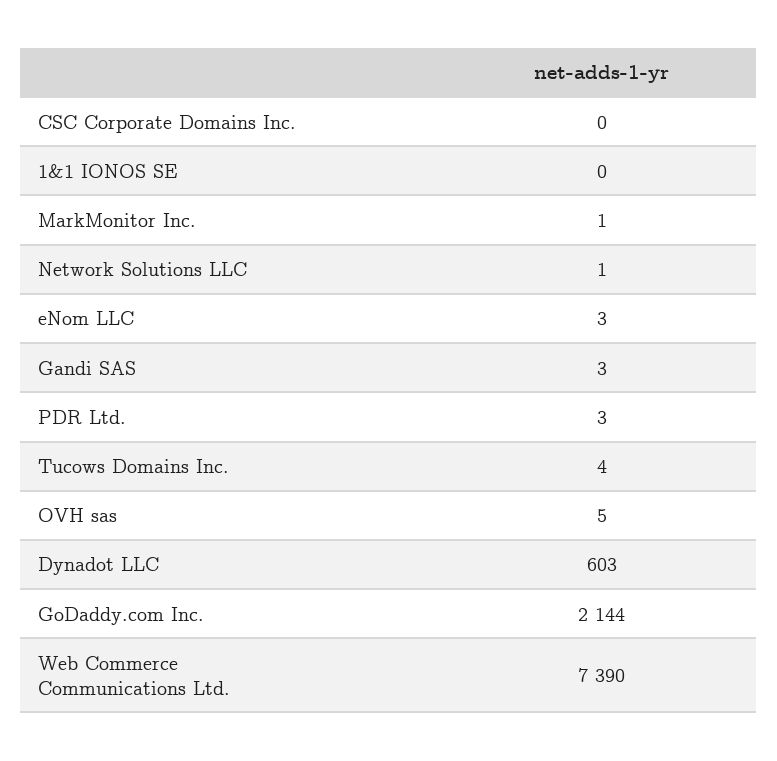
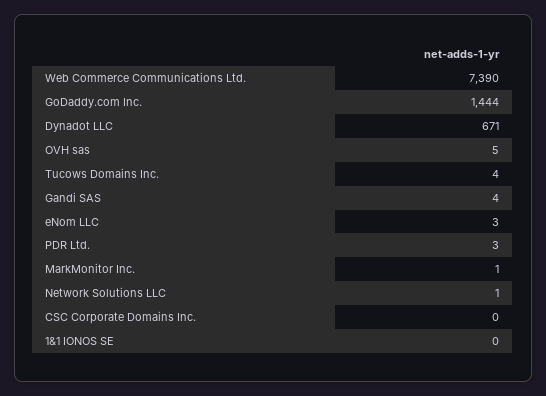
  {
    "CSC Corporate Domains Inc.": 0,
    "1&1 IONOS SE": 0,
    "MarkMonitor Inc.": 1,
    "Network Solutions LLC": 1,
    "eNom LLC": 3,
-   "Gandi SAS": 3,
+   "Gandi SAS": 4,
    "PDR Ltd.": 3,
    "Tucows Domains Inc.": 4,
    "OVH sas": 5,
-   "Dynadot LLC": 603,
+   "Dynadot LLC": 671,
-   "GoDaddy.com Inc.": 2144,
+   "GoDaddy.com Inc.": 1444,
    "Web Commerce Communications Ltd.": 7390
  }

